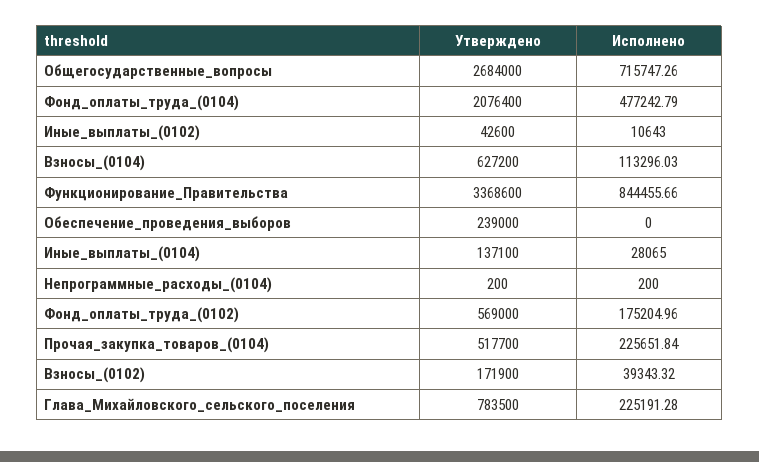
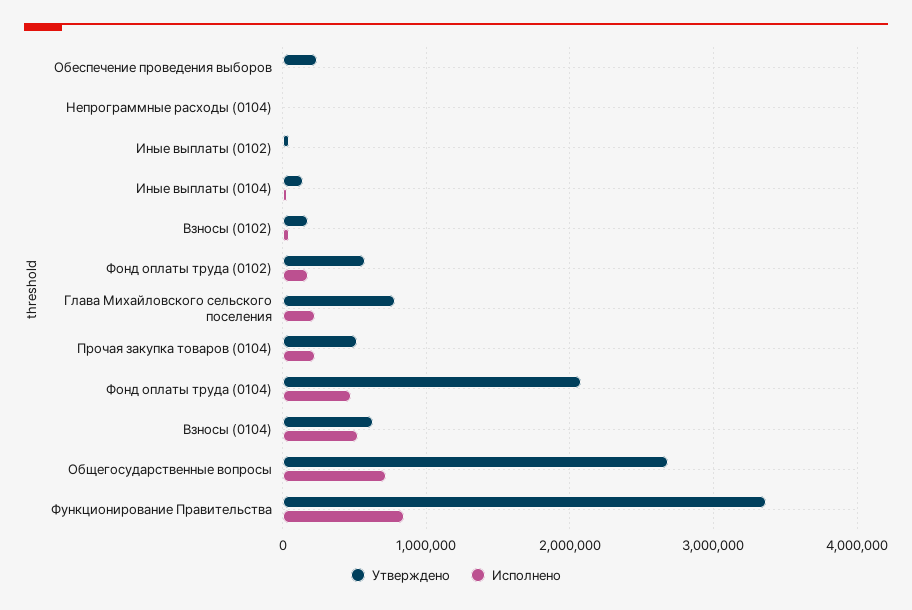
  {
    "Утверждено": {
      "Общегосударственные_вопросы": 2684000,
      "Фонд_оплаты_труда_(0104)": 2076400,
      "Иные_выплаты_(0102)": 42600,
      "Взносы_(0104)": 627200,
      "Функционирование_Правительства": 3368600,
      "Обеспечение_проведения_выборов": 239000,
      "Иные_выплаты_(0104)": 137100,
      "Непрограммные_расходы_(0104)": 200,
      "Фонд_оплаты_труда_(0102)": 569000,
      "Прочая_закупка_товаров_(0104)": 517700,
      "Взносы_(0102)": 171900,
      "Глава_Михайловского_сельского_поселения": 783500
    },
    "Исполнено": {
      "Общегосударственные_вопросы": 715747.26,
      "Фонд_оплаты_труда_(0104)": 477242.79,
      "Иные_выплаты_(0102)": 10643,
-     "Взносы_(0104)": 113296.03,
+     "Взносы_(0104)": 500000,
      "Функционирование_Правительства": 844455.66,
      "Обеспечение_проведения_выборов": 0,
      "Иные_выплаты_(0104)": 28065,
      "Непрограммные_расходы_(0104)": 200,
      "Фонд_оплаты_труда_(0102)": 175204.96,
      "Прочая_закупка_товаров_(0104)": 225651.84,
      "Взносы_(0102)": 39343.32,
      "Глава_Михайловского_сельского_поселения": 225191.28
    }
  }

